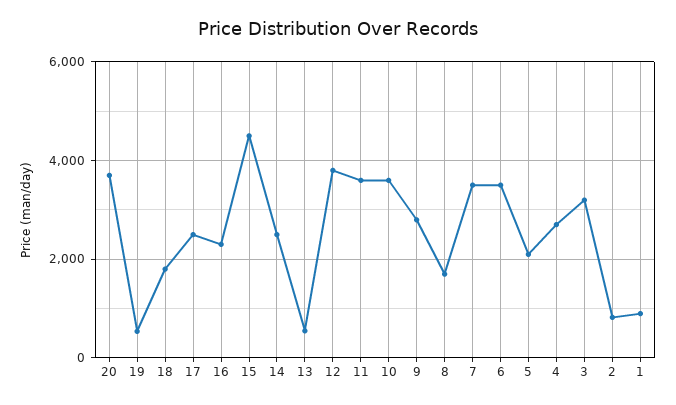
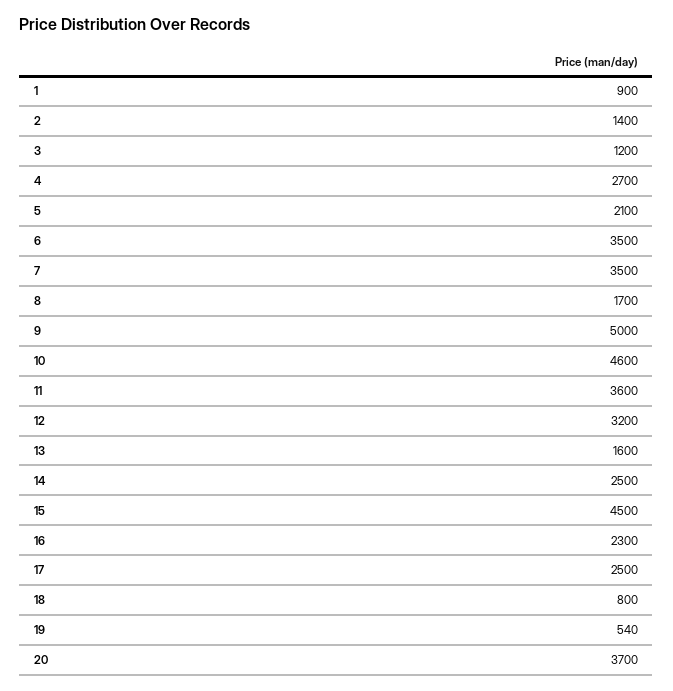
  {
    "20": 3700,
    "19": 540,
-   "18": 1800,
+   "18": 800,
    "17": 2500,
    "16": 2300,
    "15": 4500,
    "14": 2500,
-   "13": 600,
+   "13": 1600,
-   "12": 3800,
+   "12": 3200,
    "11": 3600,
-   "10": 3600,
+   "10": 4600,
-   "9": 2800,
+   "9": 5000,
    "8": 1700,
    "7": 3500,
    "6": 3500,
    "5": 2100,
    "4": 2700,
-   "3": 3200,
+   "3": 1200,
-   "2": 800,
+   "2": 1400,
    "1": 900
  }

